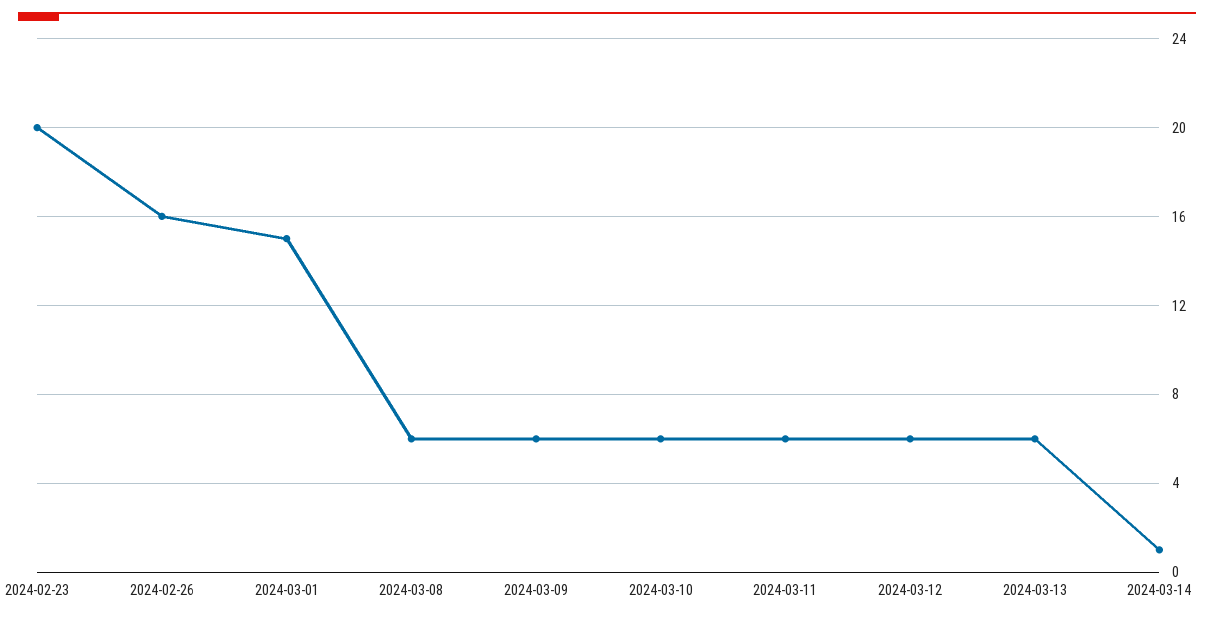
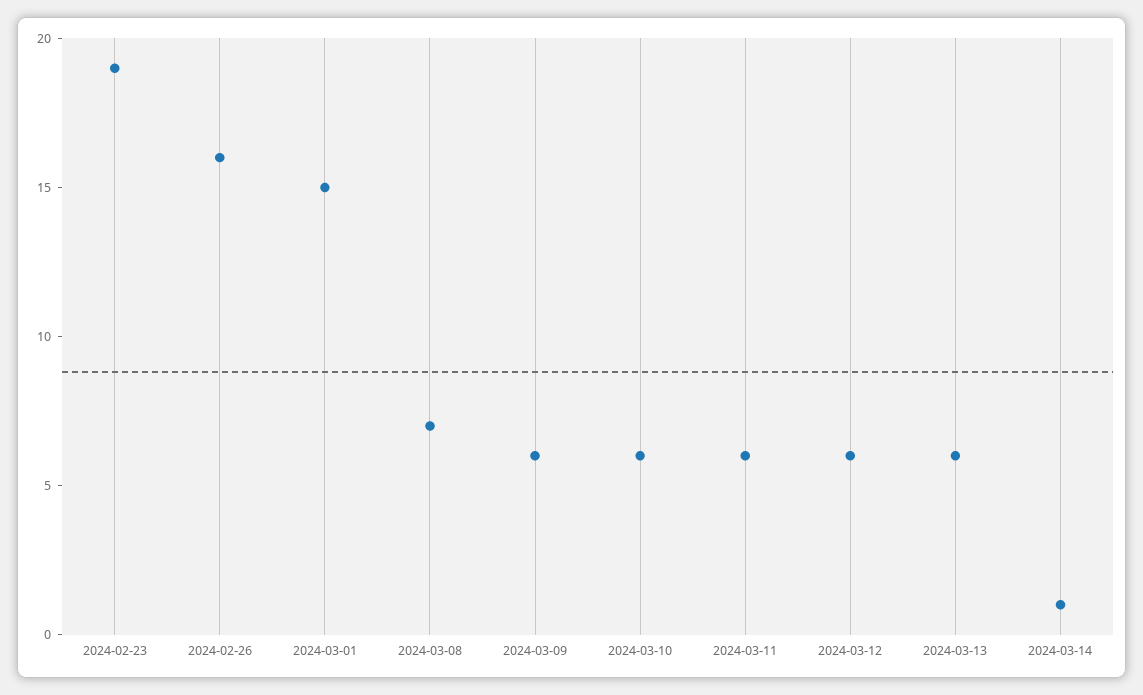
  {
-   "2024-02-23": 20,
+   "2024-02-23": 19,
    "2024-02-26": 16,
    "2024-03-01": 15,
-   "2024-03-08": 6,
+   "2024-03-08": 7,
    "2024-03-09": 6,
    "2024-03-10": 6,
    "2024-03-11": 6,
    "2024-03-12": 6,
    "2024-03-13": 6,
    "2024-03-14": 1
  }

